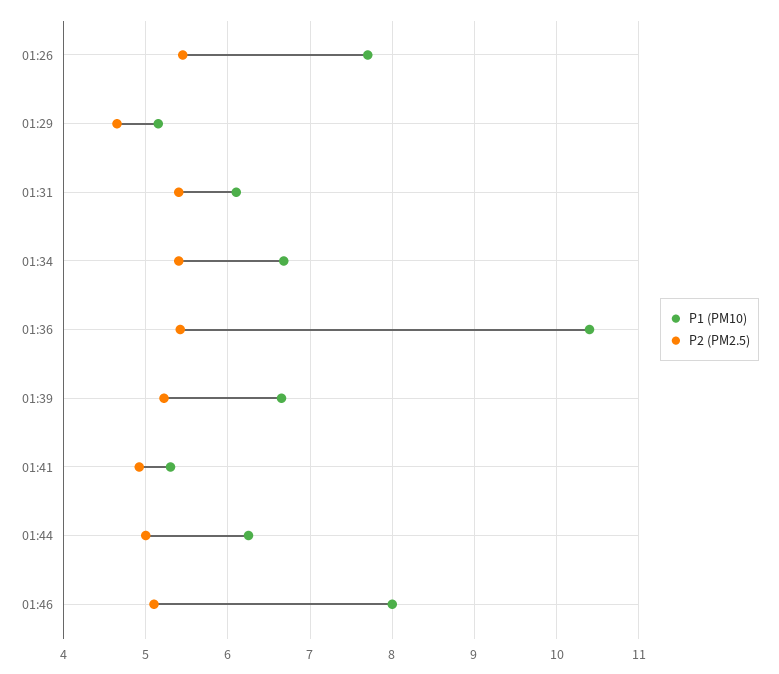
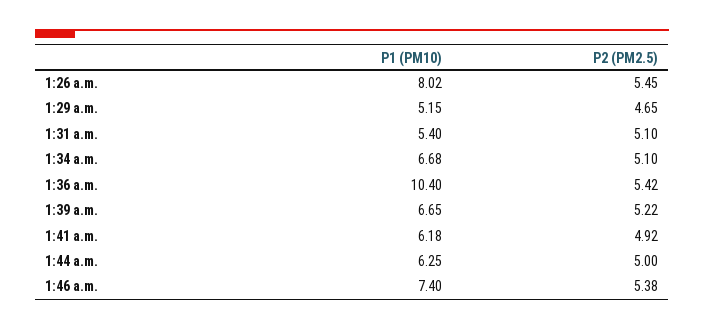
  {
    "P1 (PM10)": {
-     "01:26": 7.7,
+     "01:26": 8.02,
      "01:29": 5.15,
-     "01:31": 6.1,
+     "01:31": 5.4,
      "01:34": 6.68,
      "01:36": 10.4,
      "01:39": 6.65,
-     "01:41": 5.3,
+     "01:41": 6.18,
      "01:44": 6.25,
-     "01:46": 8
+     "01:46": 7.4
    },
    "P2 (PM2.5)": {
      "01:26": 5.45,
      "01:29": 4.65,
-     "01:31": 5.4,
+     "01:31": 5.1,
-     "01:34": 5.4,
+     "01:34": 5.1,
      "01:36": 5.42,
      "01:39": 5.22,
      "01:41": 4.92,
      "01:44": 5,
-     "01:46": 5.1
+     "01:46": 5.38
    }
  }

